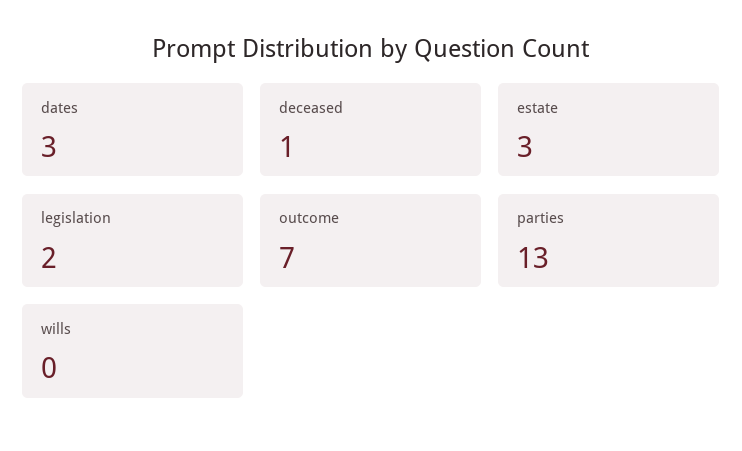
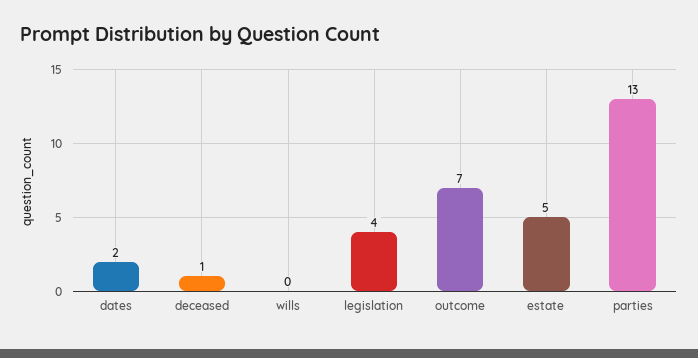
  {
-   "dates": 3,
+   "dates": 2,
    "deceased": 1,
-   "estate": 3,
+   "estate": 5,
-   "legislation": 2,
+   "legislation": 4,
    "outcome": 7,
    "parties": 13,
    "wills": 0
  }

